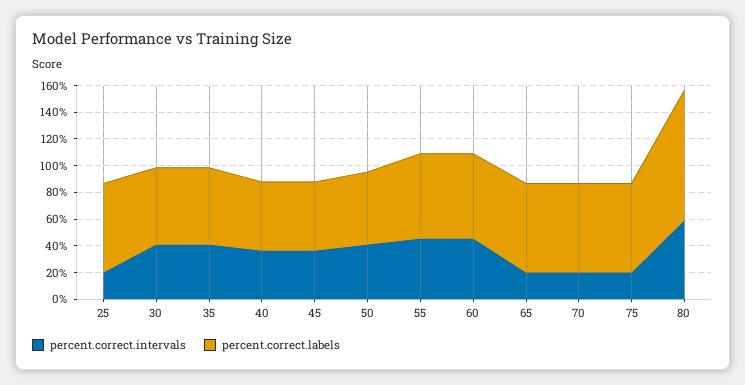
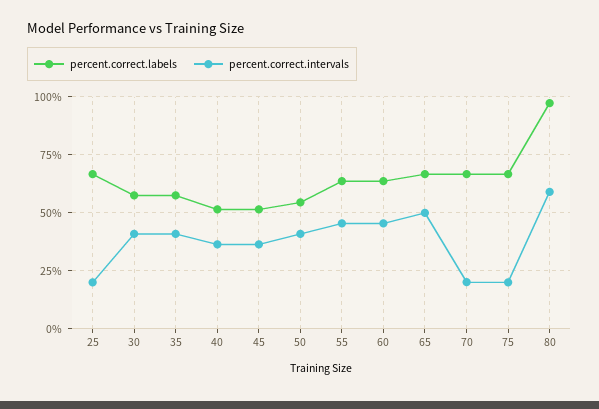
  {
    "percent.correct.intervals": {
      "25": 20,
      "30": 40,
      "35": 40,
      "40": 35,
      "45": 35,
      "50": 40,
      "55": 45,
      "60": 45,
-     "65": 20,
+     "65": 50,
      "70": 20,
      "75": 20,
      "80": 60
    },
    "percent.correct.labels": {
      "25": 65,
      "30": 60,
      "35": 60,
      "40": 50,
      "45": 50,
      "50": 55,
      "55": 65,
      "60": 65,
      "65": 65,
      "70": 65,
      "75": 65,
      "80": 95
    }
  }

